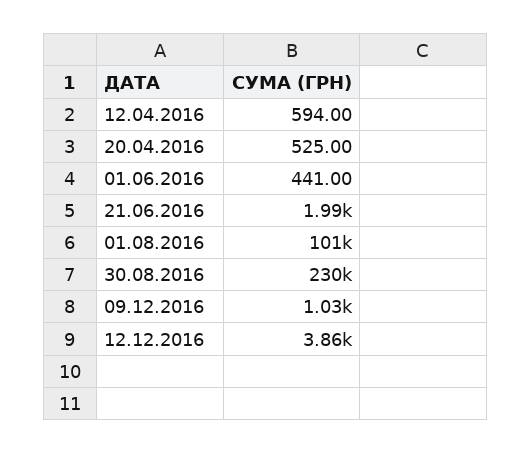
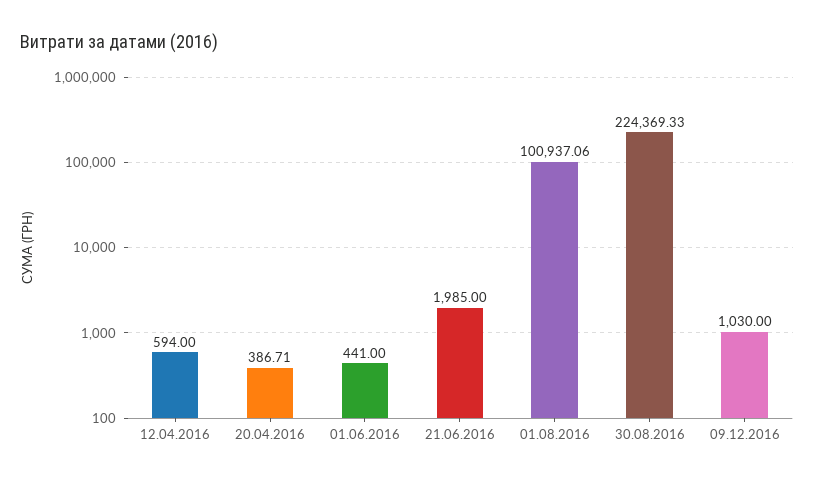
  {
    "12.04.2016": 594,
-   "20.04.2016": 525,
+   "20.04.2016": 386.71,
    "01.06.2016": 441,
    "21.06.2016": 1985,
    "01.08.2016": 100937.06,
-   "30.08.2016": 230000,
+   "30.08.2016": 224369.33,
-   "09.12.2016": 1030,
+   "09.12.2016": 1030
-   "12.12.2016": 3860
  }

